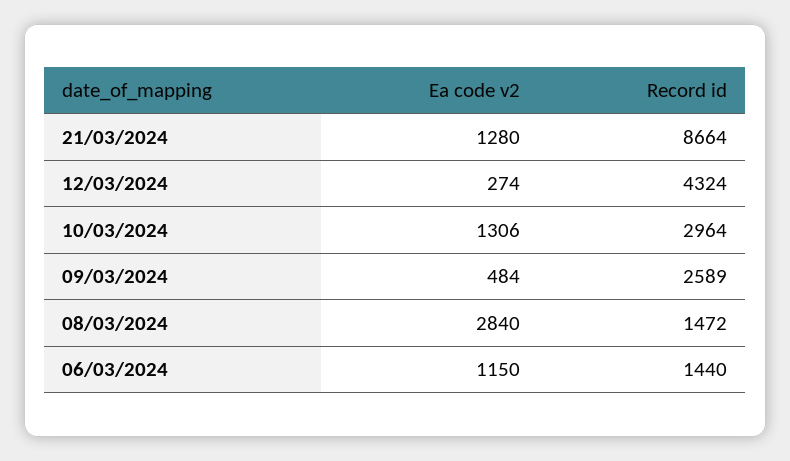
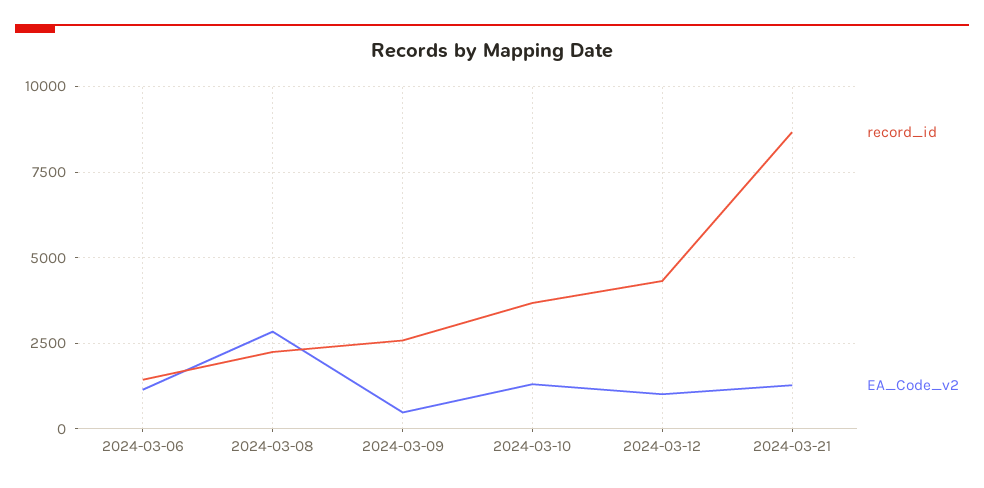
  {
    "Ea code v2": {
      "21/03/2024": 1280,
-     "12/03/2024": 274,
+     "12/03/2024": 1000,
      "10/03/2024": 1306,
      "09/03/2024": 484,
      "08/03/2024": 2840,
      "06/03/2024": 1150
    },
    "Record id": {
      "21/03/2024": 8664,
      "12/03/2024": 4324,
-     "10/03/2024": 2964,
+     "10/03/2024": 3750,
      "09/03/2024": 2589,
-     "08/03/2024": 1472,
+     "08/03/2024": 2250,
      "06/03/2024": 1440
    }
  }

